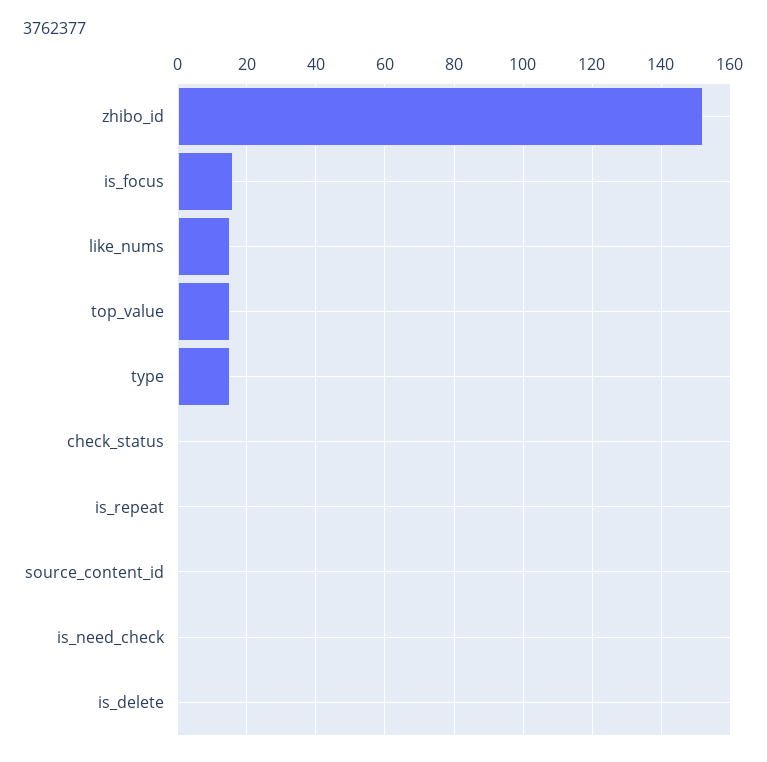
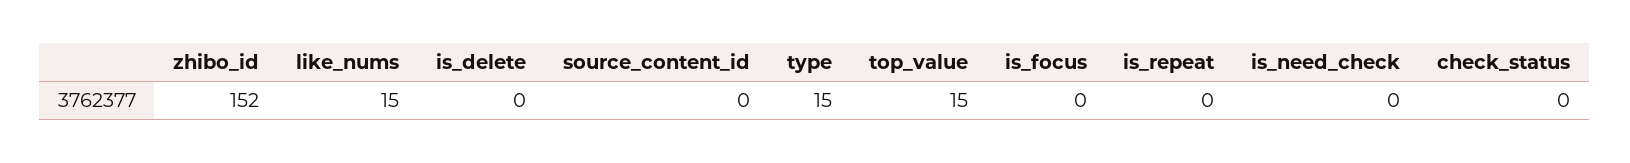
  {
    "zhibo_id": 152,
-   "is_focus": 15,
+   "is_focus": 0,
    "like_nums": 15,
    "top_value": 15,
    "type": 15,
    "check_status": 0,
    "is_repeat": 0,
    "source_content_id": 0,
    "is_need_check": 0,
    "is_delete": 0
  }

